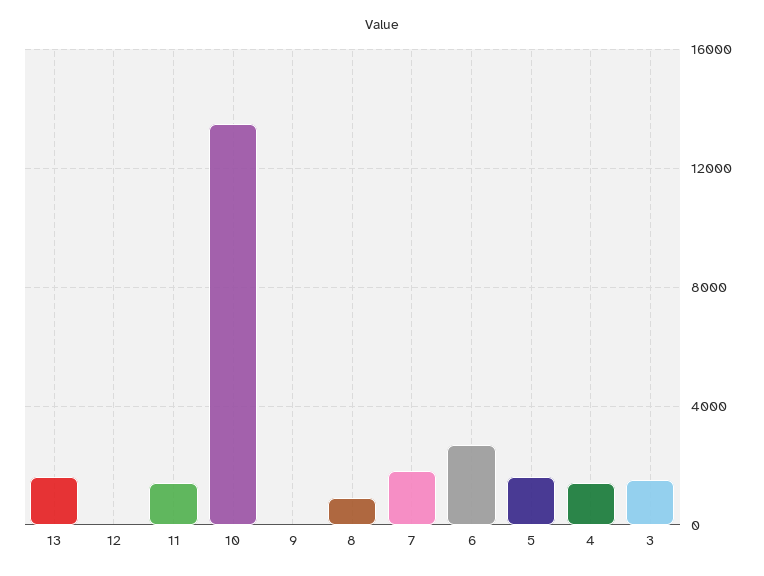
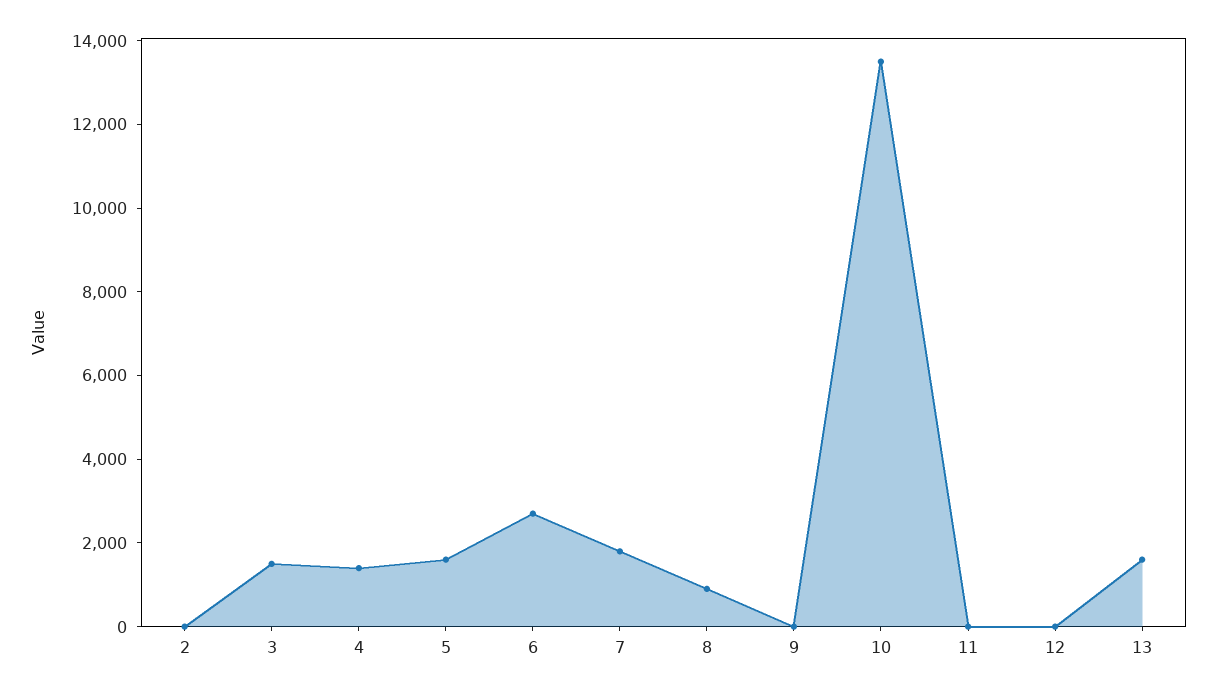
  {
    "13": 1500,
    "12": 0,
-   "11": 1500,
+   "11": 0,
    "10": 13500,
    "9": 0,
    "8": 1000,
    "7": 2000,
    "6": 2500,
    "5": 1500,
    "4": 1500,
-   "3": 1500
+   "3": 1500,
+   "2": 0
  }

